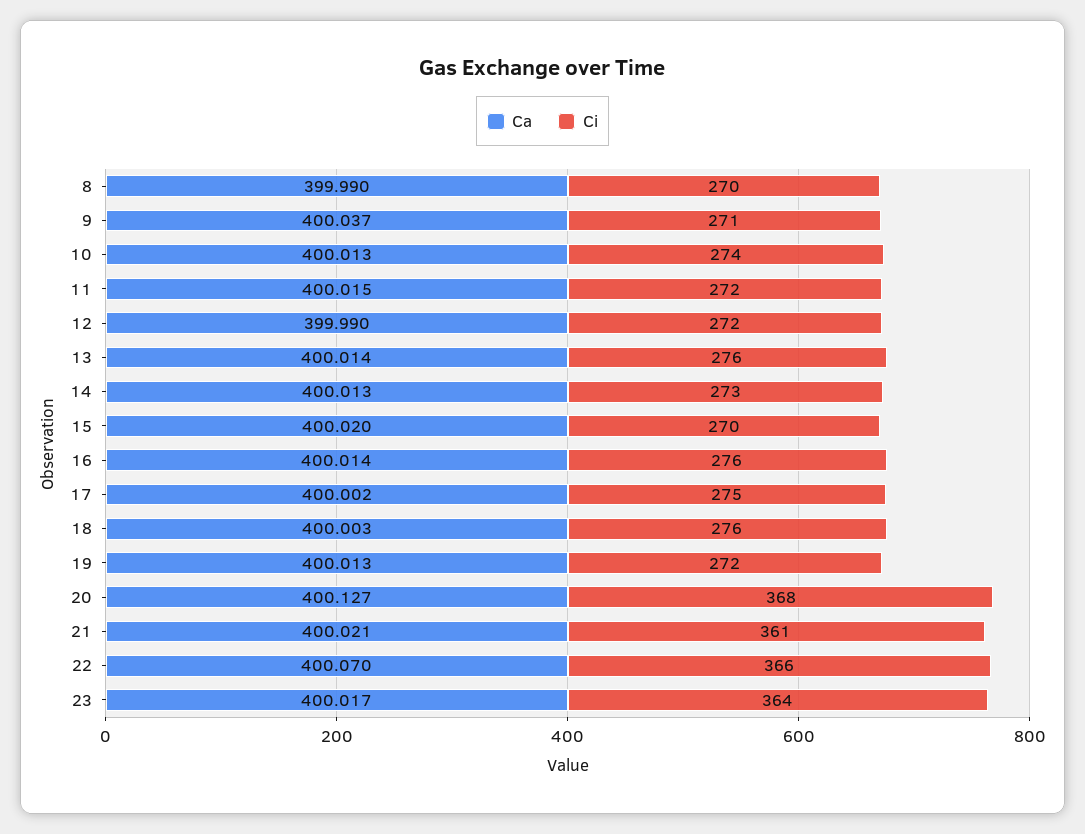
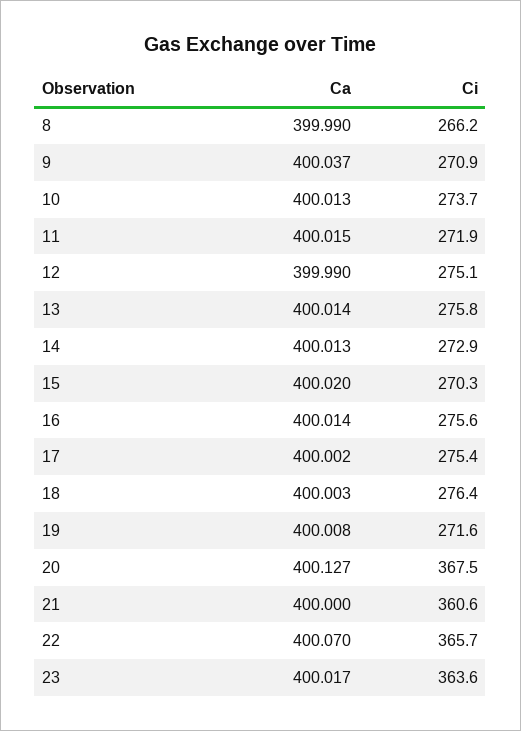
  {
    "Ca": {
      "8": 399.99,
      "9": 400.037,
      "10": 400.013,
      "11": 400.015,
      "12": 399.99,
      "13": 400.014,
      "14": 400.013,
      "15": 400.02,
      "16": 400.014,
      "17": 400.002,
      "18": 400.003,
-     "19": 400.013,
+     "19": 400.008,
      "20": 400.127,
-     "21": 400.021,
+     "21": 400,
      "22": 400.07,
      "23": 400.017
    },
    "Ci": {
-     "8": 270,
+     "8": 266.2,
      "9": 270.9,
      "10": 273.7,
      "11": 271.9,
-     "12": 272,
+     "12": 275.1,
      "13": 275.8,
      "14": 272.9,
      "15": 270.3,
      "16": 275.6,
      "17": 275.4,
      "18": 276.4,
      "19": 271.6,
      "20": 367.5,
      "21": 360.6,
      "22": 365.7,
      "23": 363.6
    }
  }

